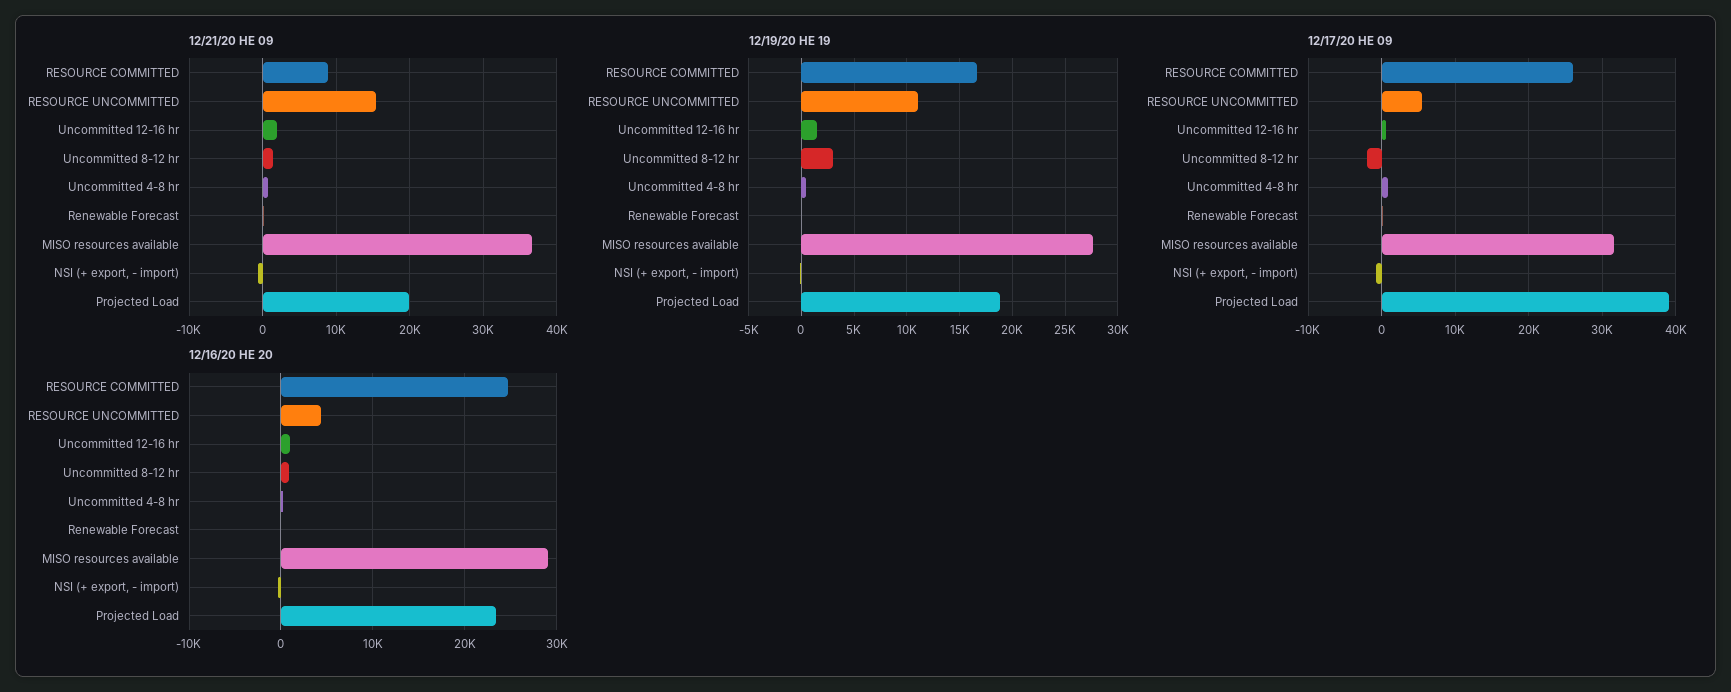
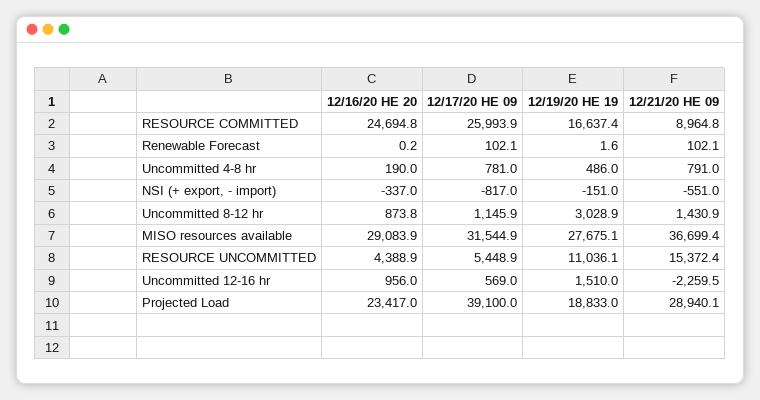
  {
    "12/21/20 HE 09": {
      "RESOURCE COMMITTED": 8964.8,
      "RESOURCE UNCOMMITTED": 15372.4,
-     "Uncommitted 12-16 hr": 2000,
+     "Uncommitted 12-16 hr": -2259.5,
      "Uncommitted 8-12 hr": 1430.9,
      "Uncommitted 4-8 hr": 791,
      "Renewable Forecast": 102.1,
      "MISO resources available": 36699.4,
      "NSI (+ export, - import)": -551,
-     "Projected Load": 20000
+     "Projected Load": 28940.1
    },
    "12/19/20 HE 19": {
      "RESOURCE COMMITTED": 16637.4,
      "RESOURCE UNCOMMITTED": 11036.1,
      "Uncommitted 12-16 hr": 1510,
      "Uncommitted 8-12 hr": 3028.9,
      "Uncommitted 4-8 hr": 486,
      "Renewable Forecast": 1.6,
      "MISO resources available": 27675.1,
      "NSI (+ export, - import)": -151,
      "Projected Load": 18833
    },
    "12/17/20 HE 09": {
      "RESOURCE COMMITTED": 25993.9,
      "RESOURCE UNCOMMITTED": 5448.9,
      "Uncommitted 12-16 hr": 569,
-     "Uncommitted 8-12 hr": -2000,
+     "Uncommitted 8-12 hr": 1145.9,
      "Uncommitted 4-8 hr": 781,
      "Renewable Forecast": 102.1,
      "MISO resources available": 31544.9,
      "NSI (+ export, - import)": -817,
      "Projected Load": 39100
    },
    "12/16/20 HE 20": {
      "RESOURCE COMMITTED": 24694.8,
      "RESOURCE UNCOMMITTED": 4388.9,
      "Uncommitted 12-16 hr": 956,
      "Uncommitted 8-12 hr": 873.8,
      "Uncommitted 4-8 hr": 190,
      "Renewable Forecast": 0.2,
      "MISO resources available": 29083.9,
      "NSI (+ export, - import)": -337,
      "Projected Load": 23417
    }
  }

